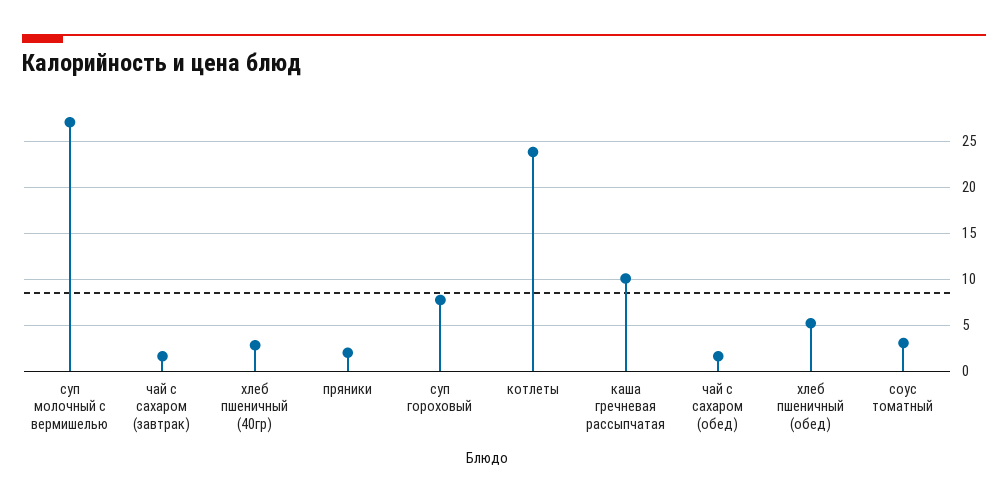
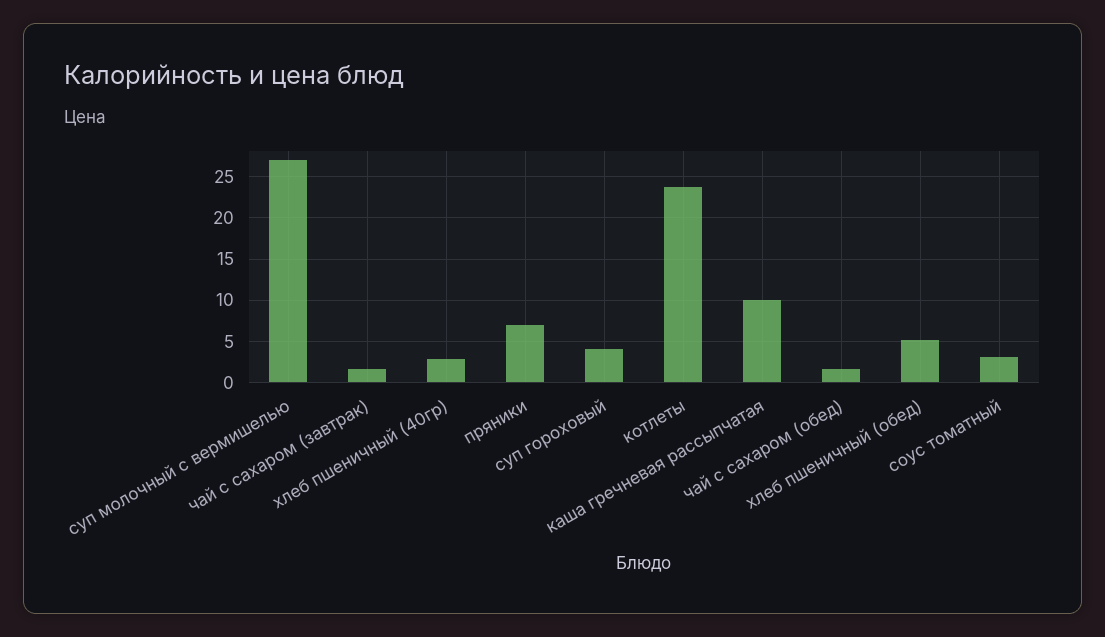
  {
    "суп молочный с вермишелью": 27,
    "чай с сахаром (завтрак)": 2,
    "хлеб пшеничный (40гр)": 3,
-   "пряники": 2,
+   "пряники": 7,
-   "суп гороховый": 8,
+   "суп гороховый": 4,
    "котлеты": 24,
    "каша гречневая рассыпчатая": 10,
    "чай с сахаром (обед)": 2,
    "хлеб пшеничный (обед)": 5,
    "соус томатный": 3
  }

